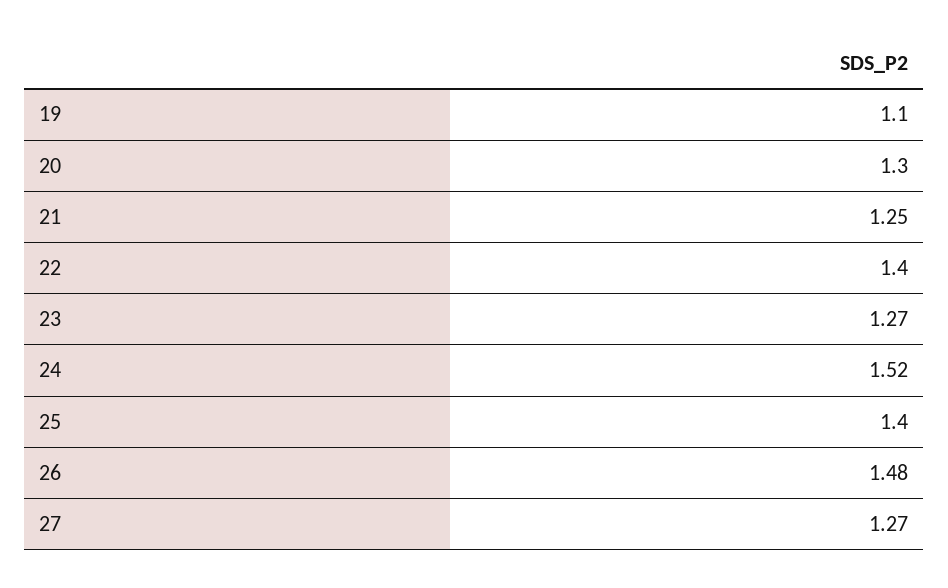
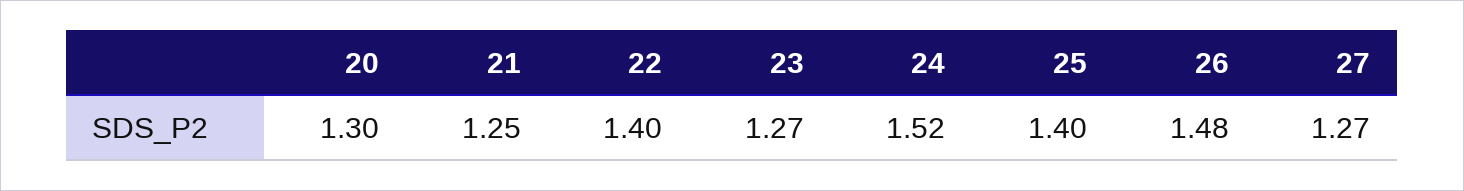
  {
-   "19": 1.1,
    "20": 1.3,
    "21": 1.25,
    "22": 1.4,
    "23": 1.27,
    "24": 1.52,
    "25": 1.4,
    "26": 1.48,
    "27": 1.27
  }

